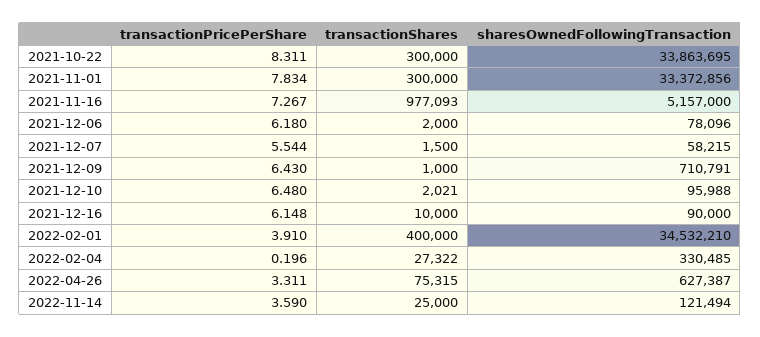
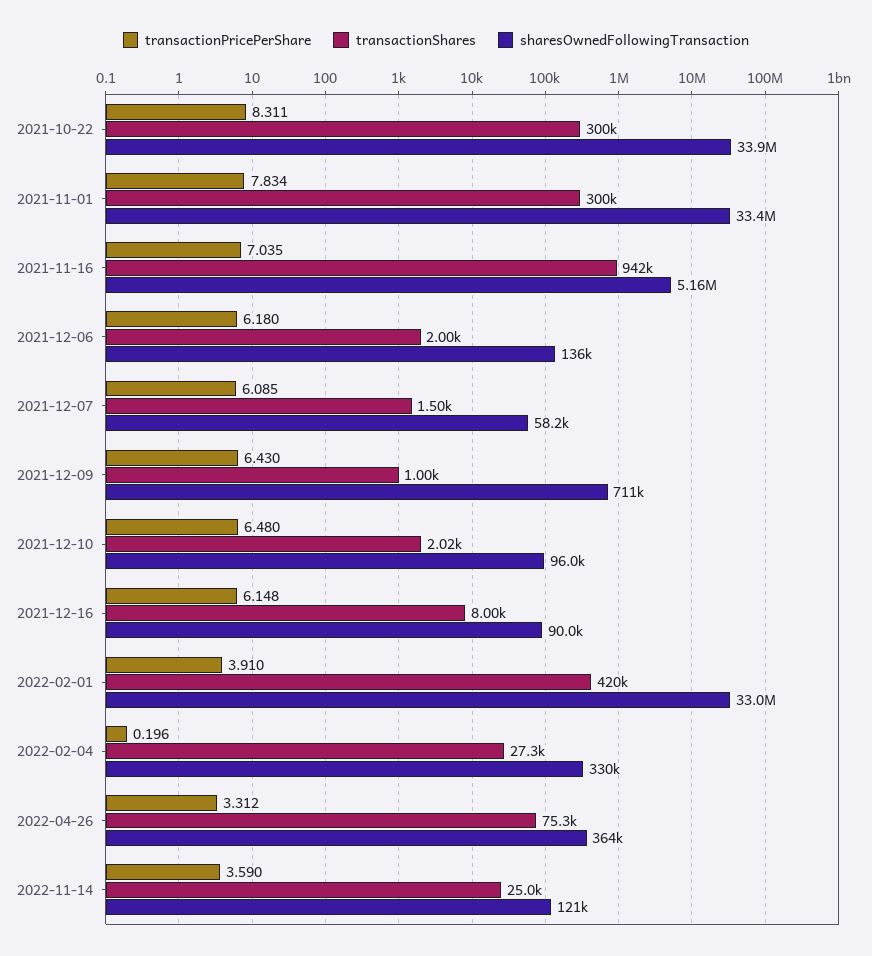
  {
    "transactionPricePerShare": {
      "2021-10-22": 8.311,
      "2021-11-01": 7.834,
-     "2021-11-16": 7.267,
+     "2021-11-16": 7.035,
      "2021-12-06": 6.18,
-     "2021-12-07": 5.544,
+     "2021-12-07": 6.085,
      "2021-12-09": 6.43,
      "2021-12-10": 6.48,
      "2021-12-16": 6.148,
      "2022-02-01": 3.91,
      "2022-02-04": 0.196,
-     "2022-04-26": 3.311,
+     "2022-04-26": 3.312,
      "2022-11-14": 3.59
    },
    "transactionShares": {
      "2021-10-22": 300000,
      "2021-11-01": 300000,
-     "2021-11-16": 977093,
+     "2021-11-16": 942000,
      "2021-12-06": 2000,
      "2021-12-07": 1500,
      "2021-12-09": 1000,
      "2021-12-10": 2021,
-     "2021-12-16": 10000,
+     "2021-12-16": 8000,
-     "2022-02-01": 400000,
+     "2022-02-01": 420000,
      "2022-02-04": 27322,
      "2022-04-26": 75315,
      "2022-11-14": 25000
    },
    "sharesOwnedFollowingTransaction": {
      "2021-10-22": 33863695,
      "2021-11-01": 33372856,
      "2021-11-16": 5157000,
-     "2021-12-06": 78096,
+     "2021-12-06": 136000,
      "2021-12-07": 58215,
      "2021-12-09": 710791,
      "2021-12-10": 95988,
      "2021-12-16": 90000,
-     "2022-02-01": 34532210,
+     "2022-02-01": 33000000,
      "2022-02-04": 330485,
-     "2022-04-26": 627387,
+     "2022-04-26": 364000,
      "2022-11-14": 121494
    }
  }

